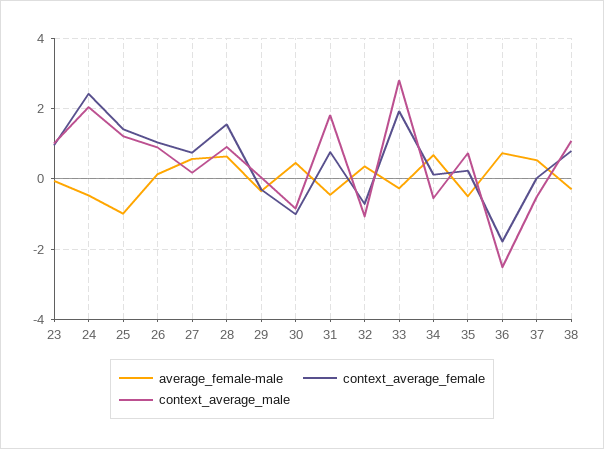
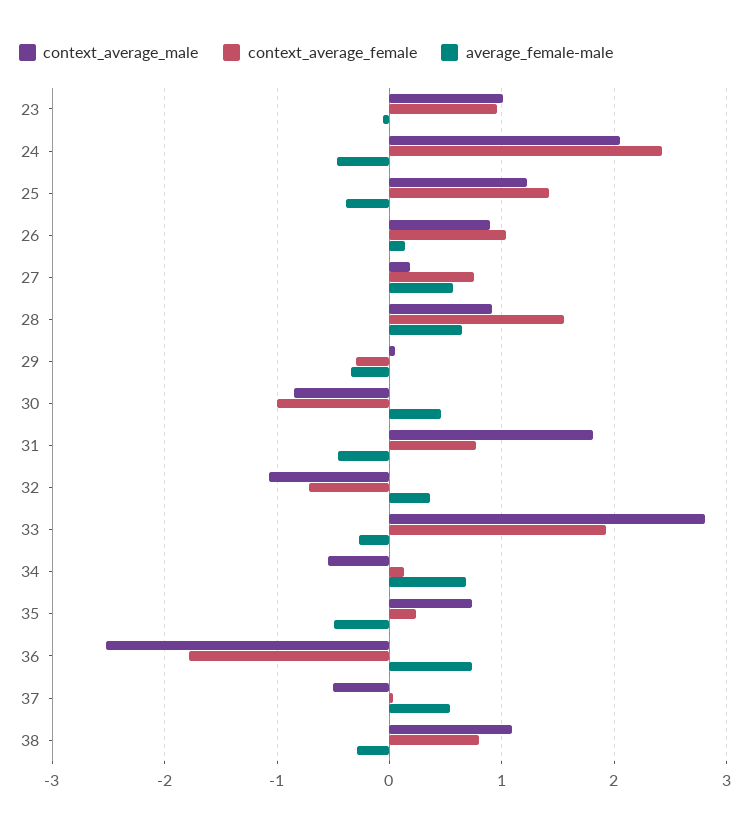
  {
    "average_female-male": {
      "23": -0.1,
      "24": -0.5,
-     "25": -1,
+     "25": -0.4,
      "26": 0.1,
      "27": 0.6,
      "28": 0.6,
      "29": -0.3,
      "30": 0.5,
      "31": -0.5,
      "32": 0.4,
      "33": -0.3,
      "34": 0.7,
      "35": -0.5,
      "36": 0.7,
      "37": 0.5,
      "38": -0.3
    },
    "context_average_female": {
      "23": 1,
      "24": 2.4,
      "25": 1.4,
      "26": 1,
      "27": 0.8,
      "28": 1.6,
      "29": -0.3,
      "30": -1,
      "31": 0.8,
      "32": -0.7,
      "33": 1.9,
      "34": 0.1,
      "35": 0.2,
      "36": -1.8,
      "37": 0,
      "38": 0.8
    },
    "context_average_male": {
      "23": 1,
      "24": 2,
      "25": 1.2,
      "26": 0.9,
      "27": 0.2,
      "28": 0.9,
      "29": 0,
      "30": -0.8,
      "31": 1.8,
      "32": -1.1,
      "33": 2.8,
      "34": -0.6,
      "35": 0.7,
      "36": -2.5,
      "37": -0.5,
      "38": 1.1
    }
  }

